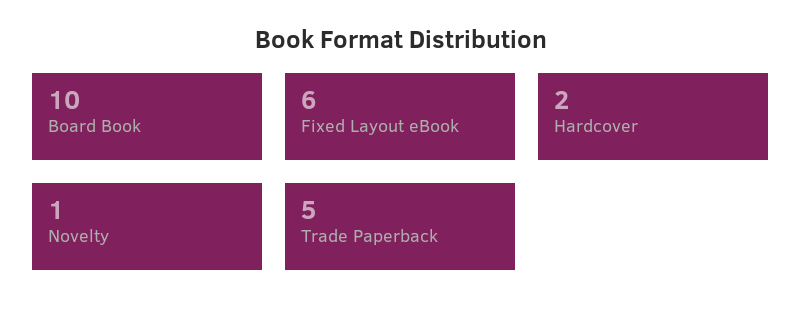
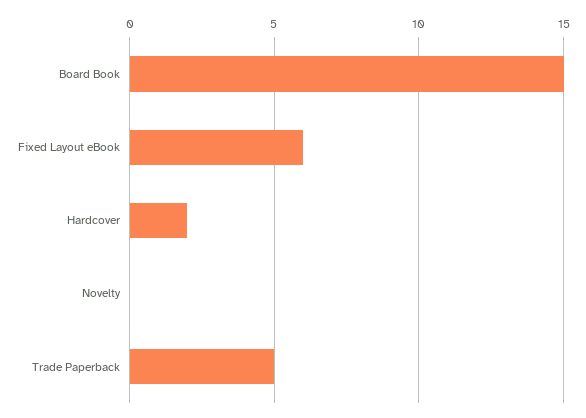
  {
-   "Board Book": 10,
+   "Board Book": 15,
    "Fixed Layout eBook": 6,
    "Hardcover": 2,
-   "Novelty": 1,
+   "Novelty": 0,
    "Trade Paperback": 5
  }

